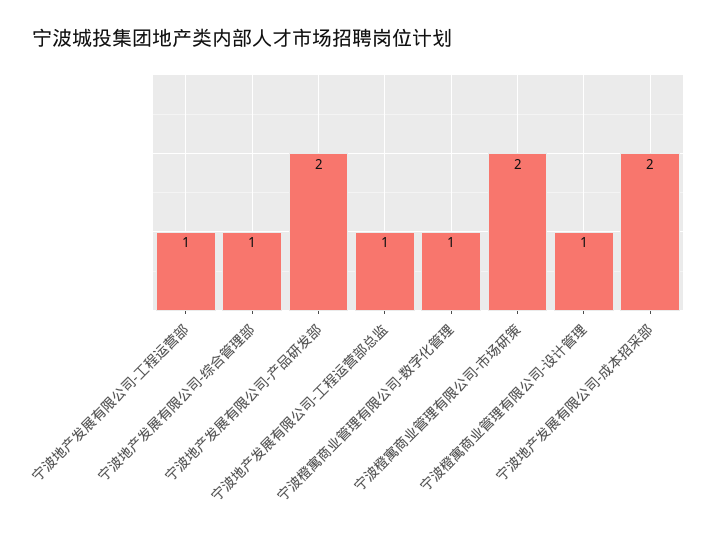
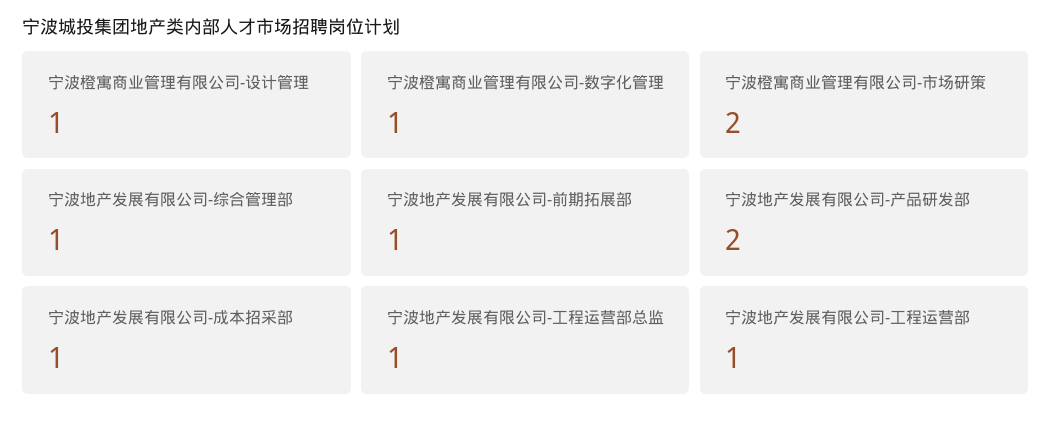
  {
    "宁波地产发展有限公司-工程运营部": 1,
    "宁波地产发展有限公司-综合管理部": 1,
    "宁波地产发展有限公司-产品研发部": 2,
    "宁波地产发展有限公司-工程运营部总监": 1,
    "宁波橙寓商业管理有限公司-数字化管理": 1,
    "宁波橙寓商业管理有限公司-市场研策": 2,
    "宁波橙寓商业管理有限公司-设计管理": 1,
-   "宁波地产发展有限公司-成本招采部": 2
+   "宁波地产发展有限公司-成本招采部": 1,
+   "宁波地产发展有限公司-前期拓展部": 1
  }

